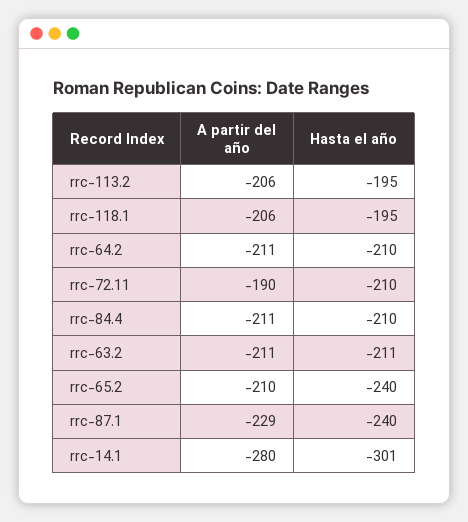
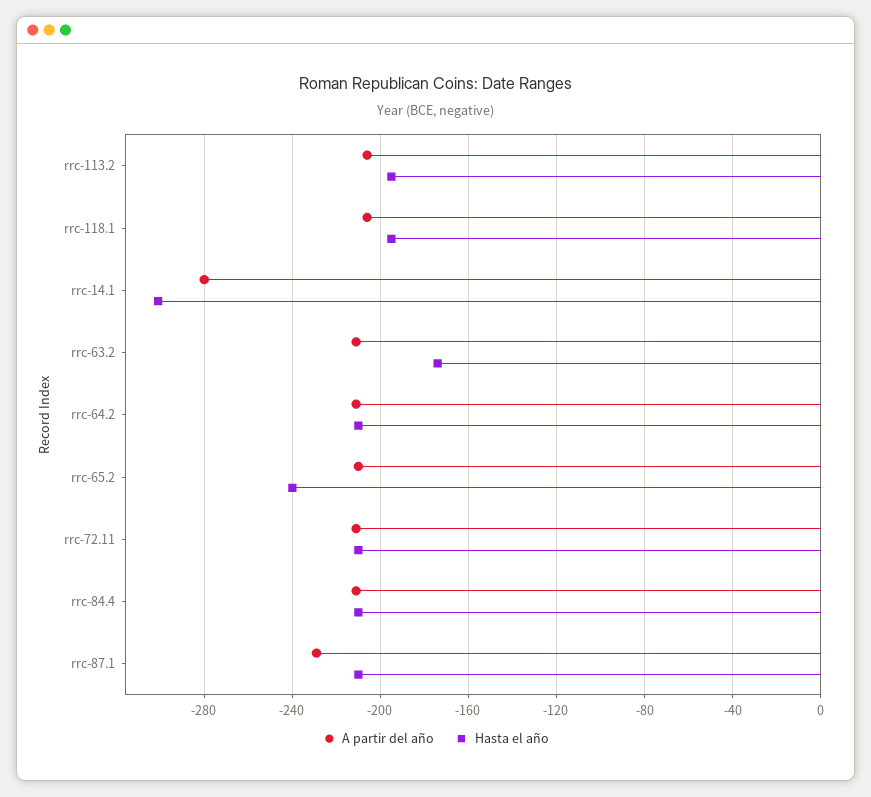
  {
    "A partir del año": {
      "rrc-113.2": -206,
      "rrc-118.1": -206,
      "rrc-64.2": -211,
-     "rrc-72.11": -190,
+     "rrc-72.11": -210,
      "rrc-84.4": -211,
      "rrc-63.2": -211,
      "rrc-65.2": -210,
      "rrc-87.1": -229,
      "rrc-14.1": -280
    },
    "Hasta el año": {
      "rrc-113.2": -195,
      "rrc-118.1": -195,
      "rrc-64.2": -210,
      "rrc-72.11": -210,
      "rrc-84.4": -210,
-     "rrc-63.2": -211,
+     "rrc-63.2": -175,
      "rrc-65.2": -240,
-     "rrc-87.1": -240,
+     "rrc-87.1": -210,
      "rrc-14.1": -301
    }
  }

